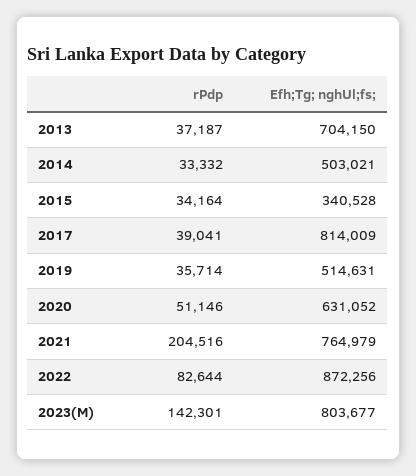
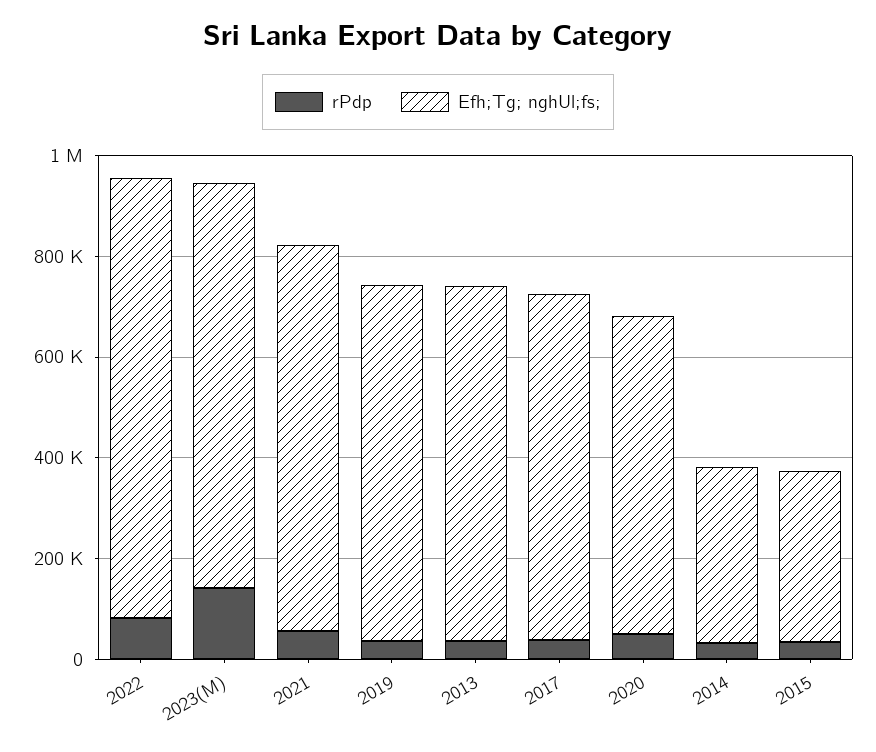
  {
    "rPdp": {
      "2013": 37187,
      "2014": 33332,
      "2015": 34164,
      "2017": 39041,
      "2019": 35714,
      "2020": 51146,
-     "2021": 204516,
+     "2021": 50000,
      "2022": 82644,
      "2023(M)": 142301
    },
    "Efh;Tg; nghUl;fs;": {
      "2013": 704150,
-     "2014": 503021,
+     "2014": 350000,
      "2015": 340528,
-     "2017": 814009,
+     "2017": 700000,
-     "2019": 514631,
+     "2019": 700000,
      "2020": 631052,
      "2021": 764979,
      "2022": 872256,
      "2023(M)": 803677
    }
  }

